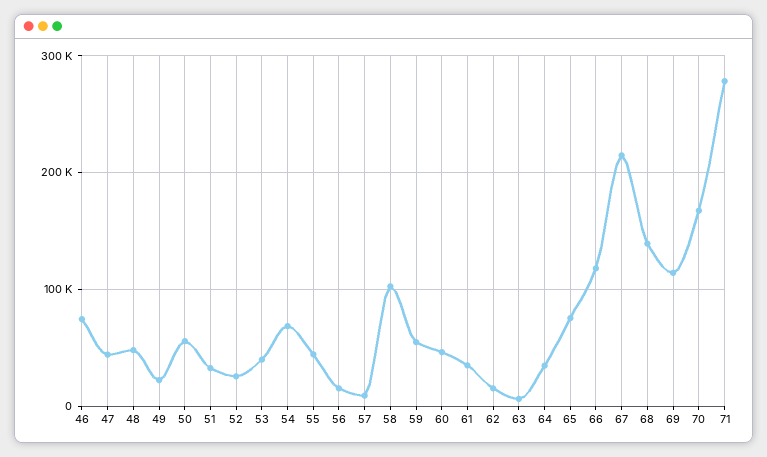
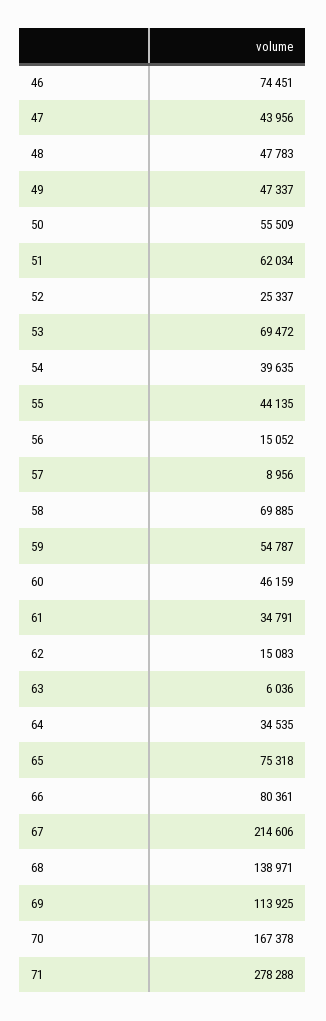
  {
    "46": 74451,
    "47": 43956,
    "48": 47783,
-   "49": 20000,
+   "49": 47337,
    "50": 55509,
-   "51": 30000,
+   "51": 62034,
    "52": 25337,
-   "53": 40000,
+   "53": 69472,
-   "54": 70000,
+   "54": 39635,
    "55": 44135,
    "56": 15052,
    "57": 8956,
-   "58": 100000,
+   "58": 69885,
    "59": 54787,
    "60": 46159,
    "61": 34791,
    "62": 15083,
    "63": 6036,
    "64": 34535,
    "65": 75318,
-   "66": 120000,
+   "66": 80361,
    "67": 214606,
    "68": 138971,
    "69": 113925,
    "70": 167378,
    "71": 278288
  }

